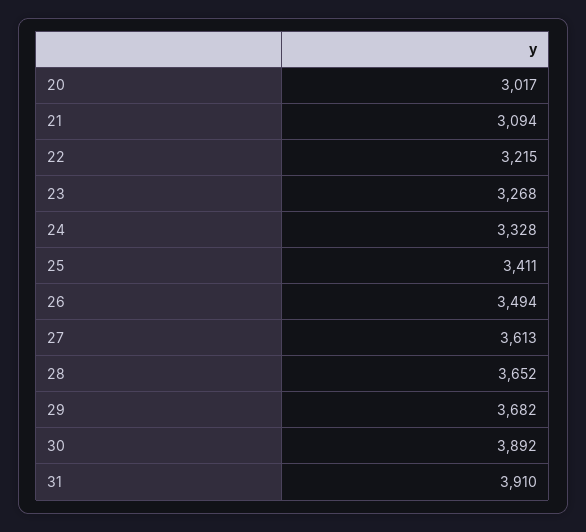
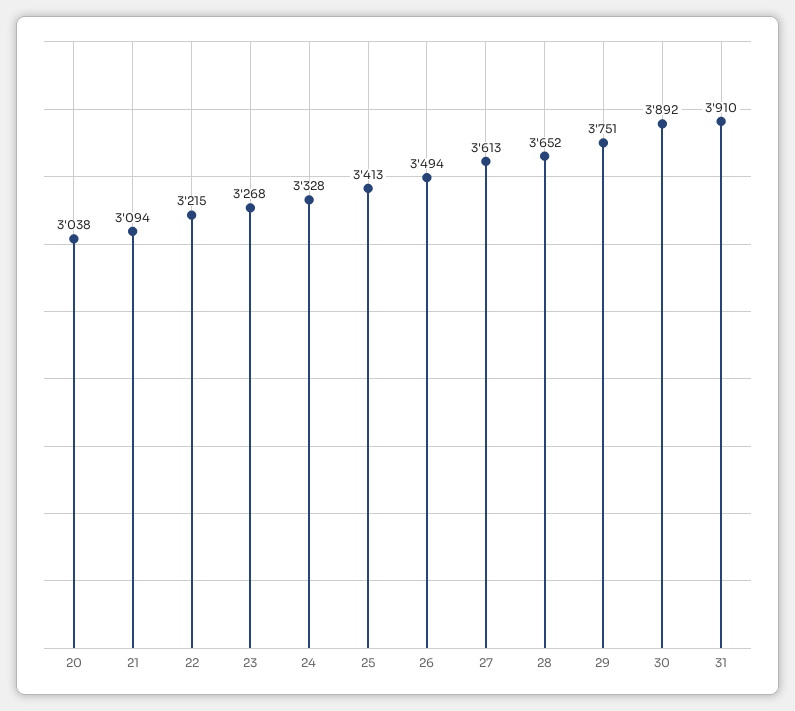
  {
-   "20": 3017,
+   "20": 3038,
    "21": 3094,
    "22": 3215,
    "23": 3268,
    "24": 3328,
-   "25": 3411,
+   "25": 3413,
    "26": 3494,
    "27": 3613,
    "28": 3652,
-   "29": 3682,
+   "29": 3751,
    "30": 3892,
    "31": 3910
  }

